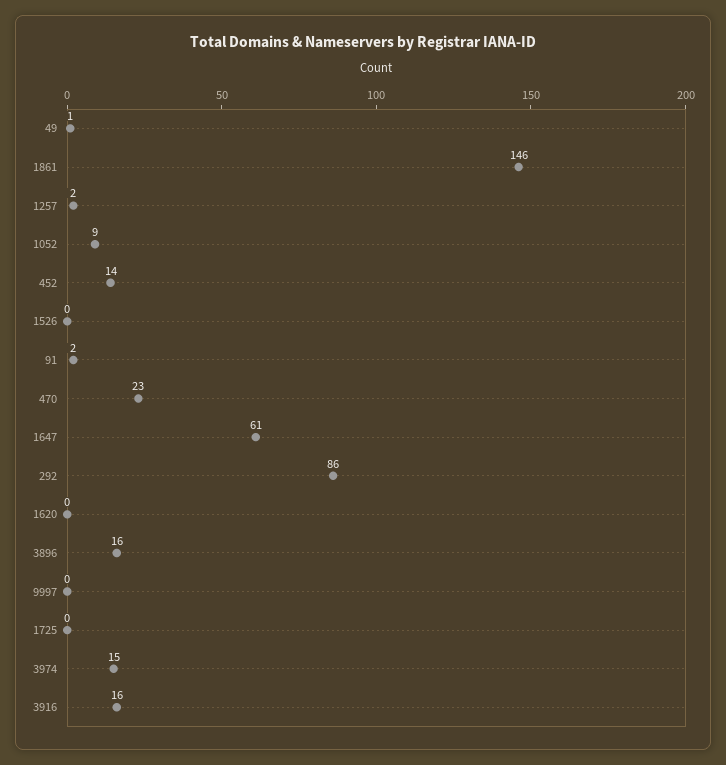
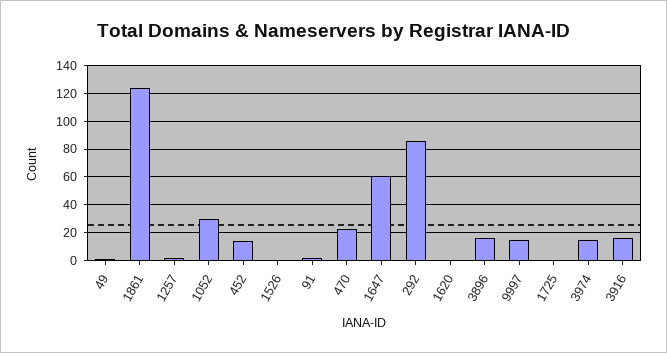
  {
    "49": 1,
-   "1861": 146,
+   "1861": 125,
    "1257": 2,
-   "1052": 9,
+   "1052": 30,
    "452": 14,
    "1526": 0,
    "91": 2,
    "470": 23,
    "1647": 61,
    "292": 86,
    "1620": 0,
    "3896": 16,
-   "9997": 0,
+   "9997": 15,
    "1725": 0,
    "3974": 15,
    "3916": 16
  }

